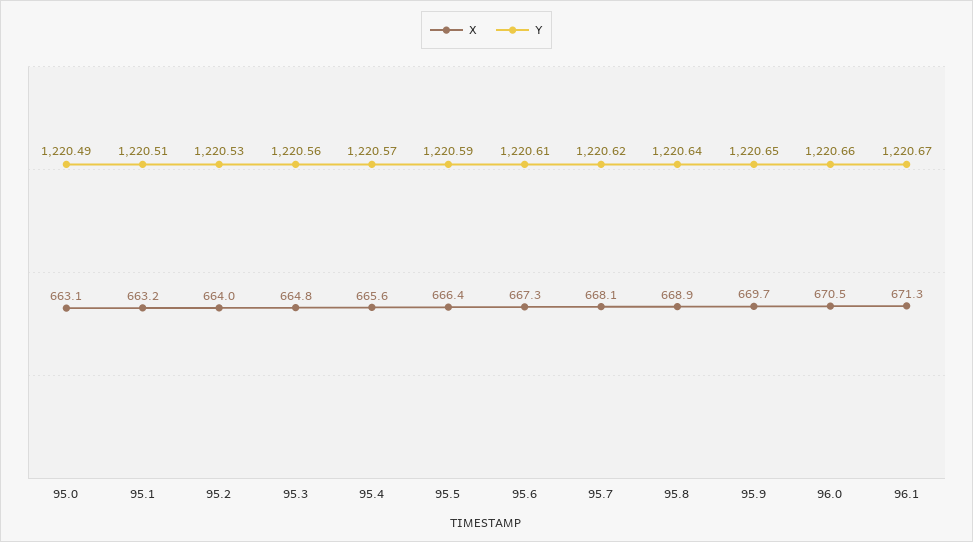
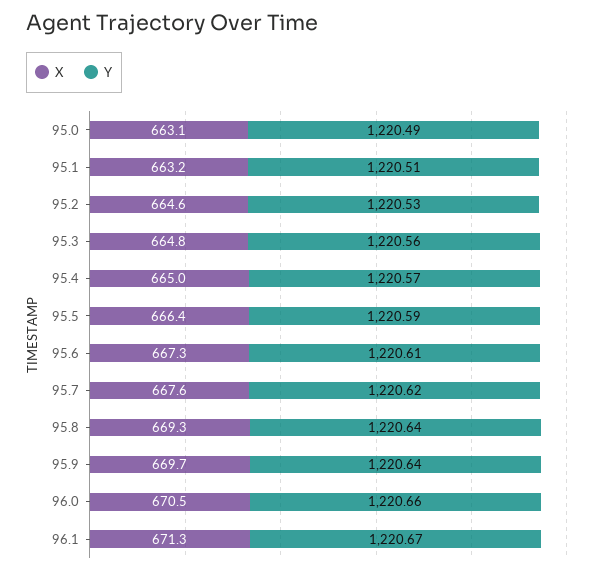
  {
    "X": {
      "95.0": 663.1,
      "95.1": 663.2,
-     "95.2": 664,
+     "95.2": 664.6,
      "95.3": 664.8,
-     "95.4": 665.6,
+     "95.4": 665,
      "95.5": 666.4,
      "95.6": 667.3,
-     "95.7": 668.1,
+     "95.7": 667.6,
-     "95.8": 668.9,
+     "95.8": 669.3,
      "95.9": 669.7,
      "96.0": 670.5,
      "96.1": 671.3
    },
    "Y": {
      "95.0": 1220.49,
      "95.1": 1220.51,
      "95.2": 1220.53,
      "95.3": 1220.56,
      "95.4": 1220.57,
      "95.5": 1220.59,
      "95.6": 1220.61,
      "95.7": 1220.62,
      "95.8": 1220.64,
-     "95.9": 1220.65,
+     "95.9": 1220.64,
      "96.0": 1220.66,
      "96.1": 1220.67
    }
  }

